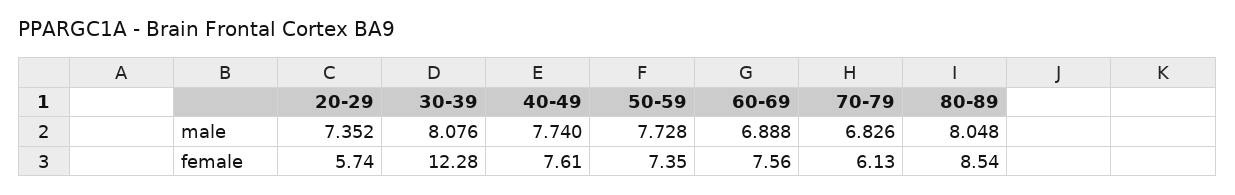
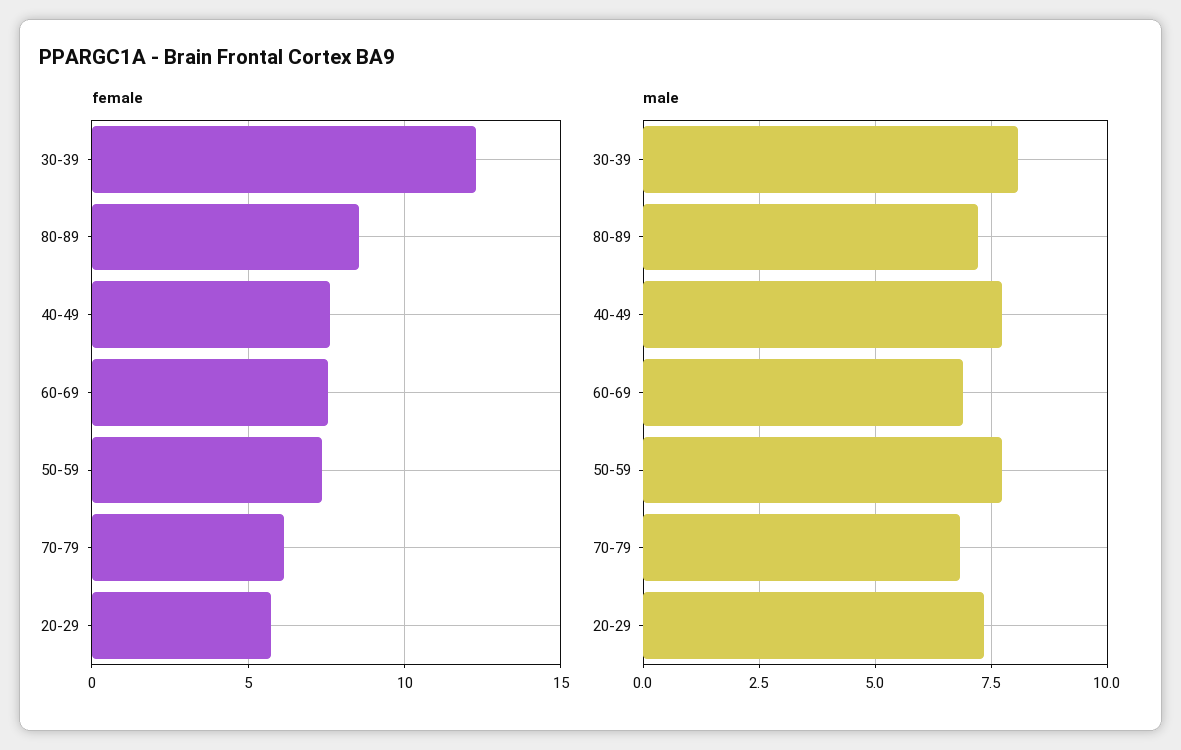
  {
    "male": {
      "20-29": 7.352,
      "30-39": 8.076,
      "40-49": 7.74,
      "50-59": 7.728,
      "60-69": 6.888,
      "70-79": 6.826,
-     "80-89": 8.048
+     "80-89": 7.25
    },
    "female": {
      "20-29": 5.74,
      "30-39": 12.28,
      "40-49": 7.61,
      "50-59": 7.35,
      "60-69": 7.56,
      "70-79": 6.13,
      "80-89": 8.54
    }
  }

